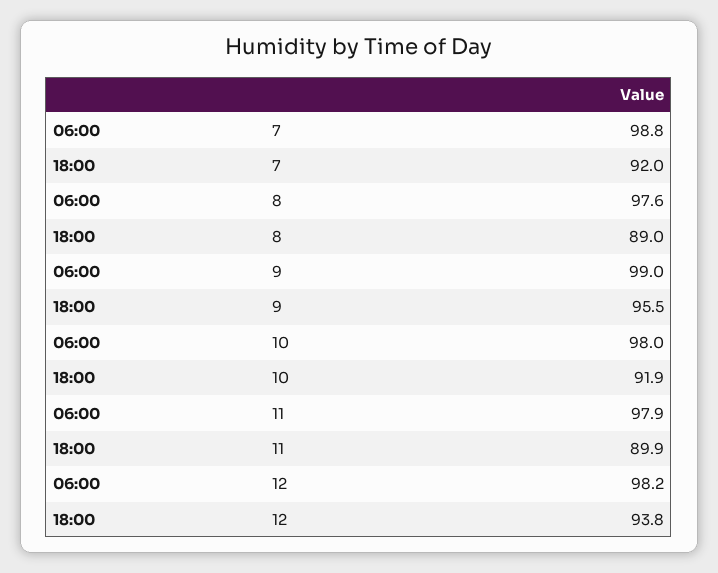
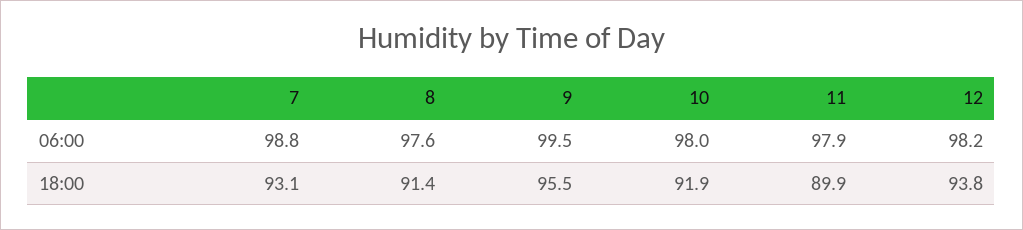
  {
    "06:00": {
      "7": 98.8,
      "8": 97.6,
-     "9": 99,
+     "9": 99.5,
      "10": 98,
      "11": 97.9,
      "12": 98.2
    },
    "18:00": {
-     "7": 92,
+     "7": 93.1,
-     "8": 89,
+     "8": 91.4,
      "9": 95.5,
      "10": 91.9,
      "11": 89.9,
      "12": 93.8
    }
  }

